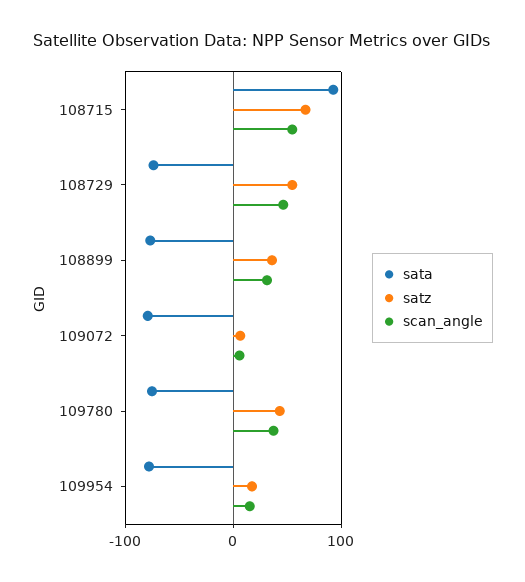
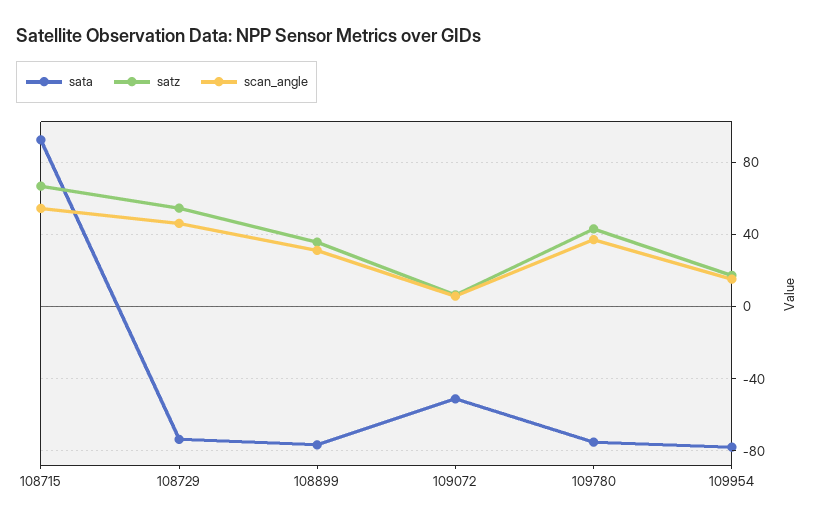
  {
    "sata": {
      "108715": 95,
      "108729": -75,
      "108899": -75,
-     "109072": -80,
+     "109072": -50,
      "109780": -75,
      "109954": -80
    },
    "satz": {
      "108715": 65,
      "108729": 55,
      "108899": 35,
      "109072": 5,
      "109780": 45,
      "109954": 15
    },
    "scan_angle": {
      "108715": 55,
      "108729": 45,
      "108899": 30,
      "109072": 5,
      "109780": 35,
      "109954": 15
    }
  }

